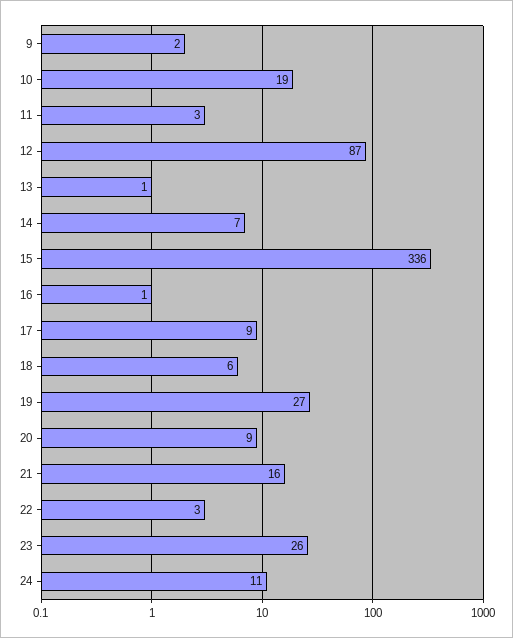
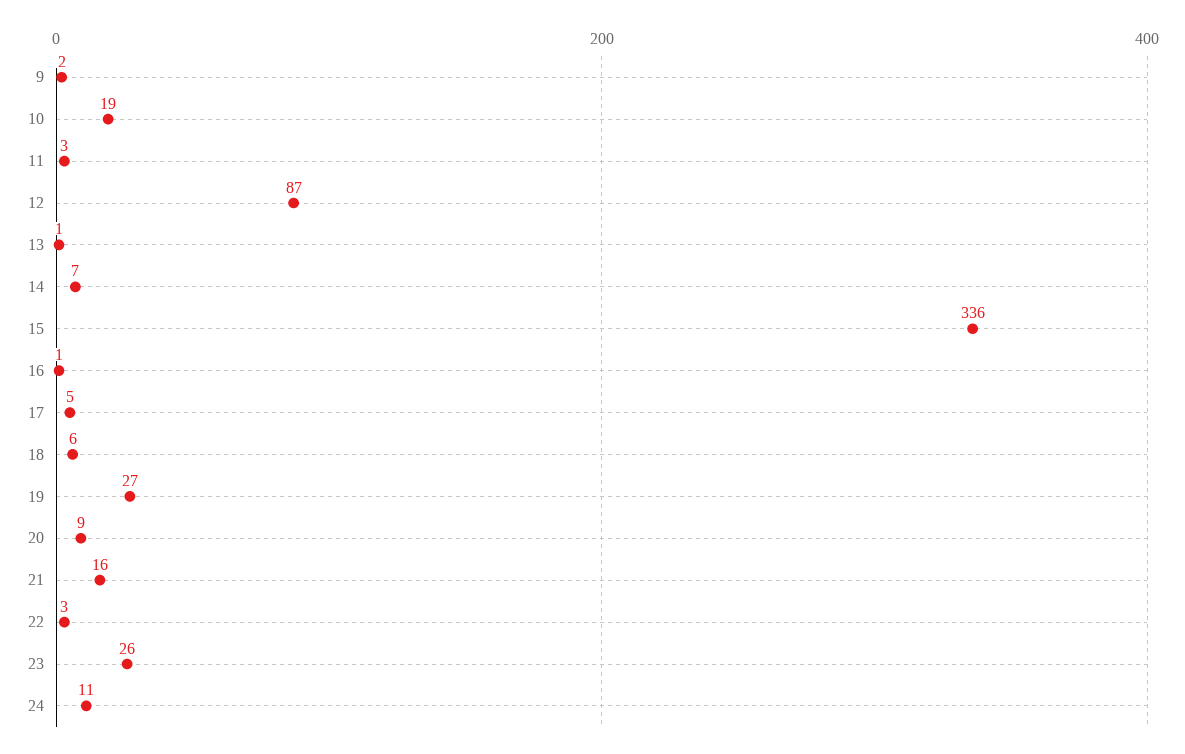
  {
    "9": 2,
    "10": 19,
    "11": 3,
    "12": 87,
    "13": 1,
    "14": 7,
    "15": 336,
    "16": 1,
-   "17": 9,
+   "17": 5,
    "18": 6,
    "19": 27,
    "20": 9,
    "21": 16,
    "22": 3,
    "23": 26,
    "24": 11
  }

